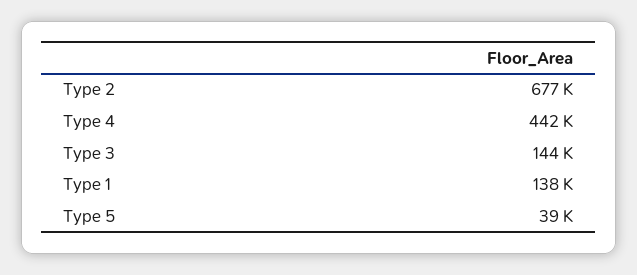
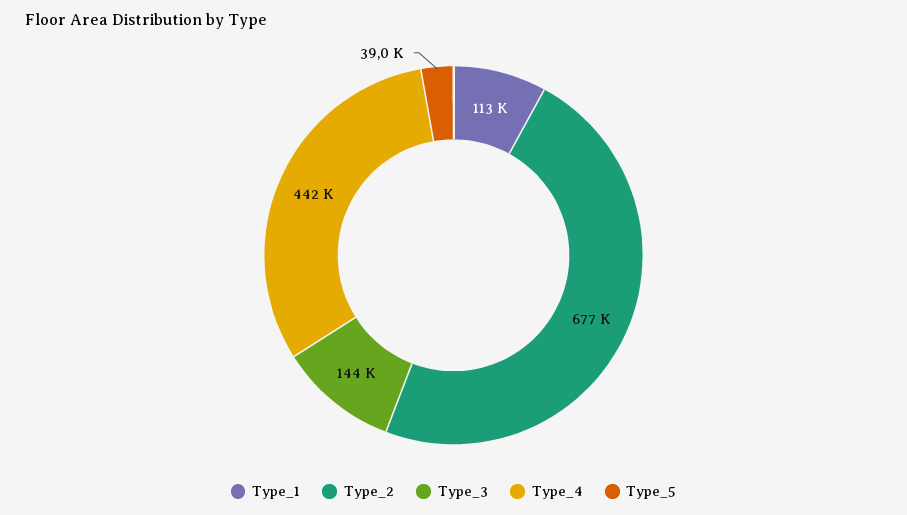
  {
    "Type 2": 677000,
    "Type 4": 442000,
    "Type 3": 144000,
-   "Type 1": 138000,
+   "Type 1": 113000,
    "Type 5": 39000
  }

